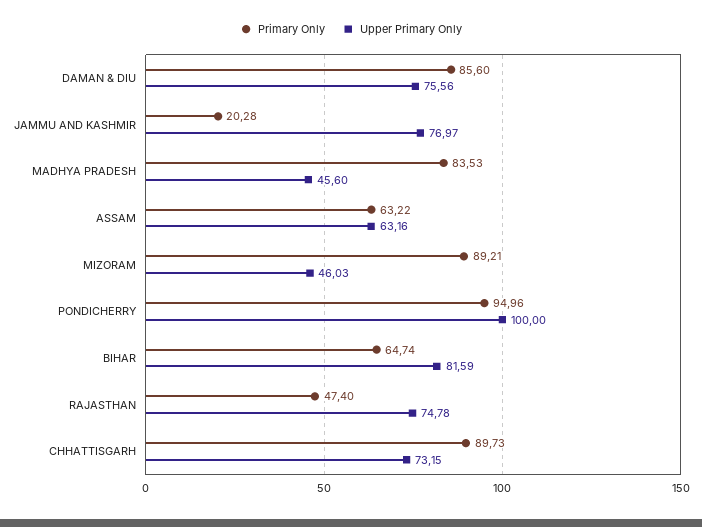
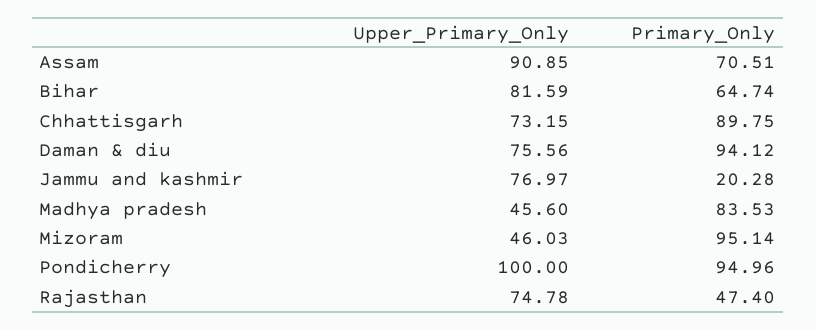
  {
    "Primary Only": {
-     "DAMAN & DIU": 85.6,
+     "DAMAN & DIU": 94.12,
      "JAMMU AND KASHMIR": 20.28,
      "MADHYA PRADESH": 83.53,
-     "ASSAM": 63.22,
+     "ASSAM": 70.51,
-     "MIZORAM": 89.21,
+     "MIZORAM": 95.14,
      "PONDICHERRY": 94.96,
      "BIHAR": 64.74,
      "RAJASTHAN": 47.4,
-     "CHHATTISGARH": 89.73
+     "CHHATTISGARH": 89.75
    },
    "Upper Primary Only": {
      "DAMAN & DIU": 75.56,
      "JAMMU AND KASHMIR": 76.97,
      "MADHYA PRADESH": 45.6,
-     "ASSAM": 63.16,
+     "ASSAM": 90.85,
      "MIZORAM": 46.03,
      "PONDICHERRY": 100,
      "BIHAR": 81.59,
      "RAJASTHAN": 74.78,
      "CHHATTISGARH": 73.15
    }
  }

